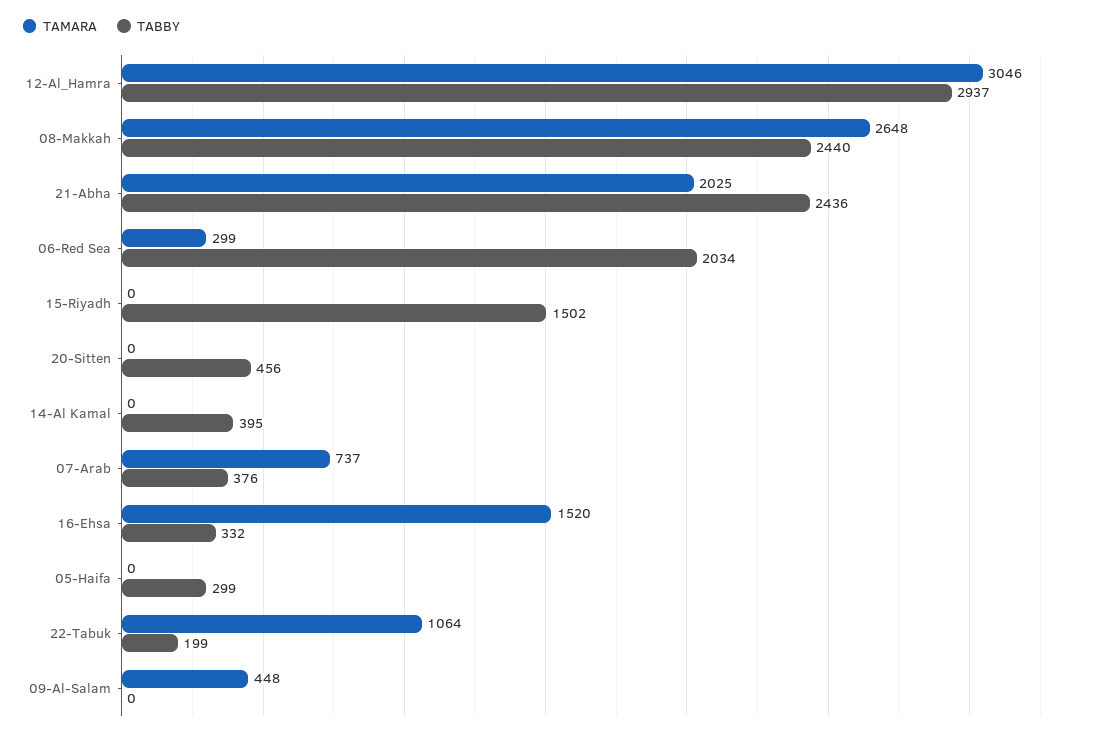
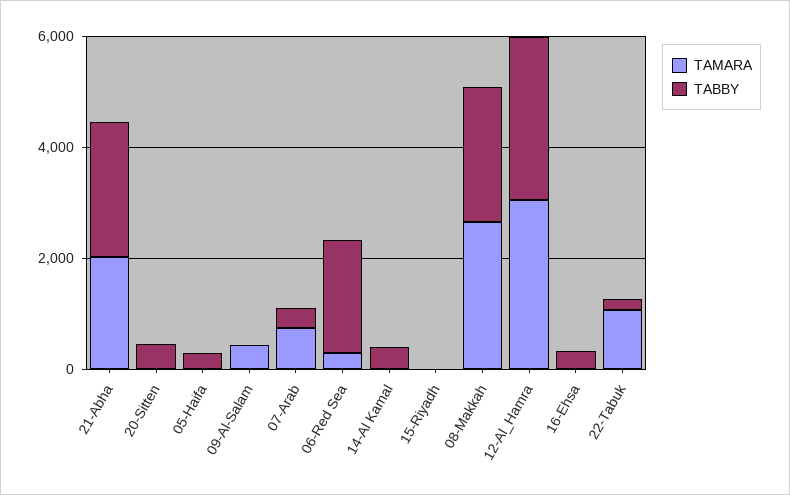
  {
    "TAMARA": {
      "12-Al_Hamra": 3046,
      "08-Makkah": 2648,
      "21-Abha": 2025,
      "06-Red Sea": 299,
      "15-Riyadh": 0,
      "20-Sitten": 0,
      "14-Al Kamal": 0,
      "07-Arab": 737,
-     "16-Ehsa": 1520,
+     "16-Ehsa": 0,
      "05-Haifa": 0,
      "22-Tabuk": 1064,
      "09-Al-Salam": 448
    },
    "TABBY": {
      "12-Al_Hamra": 2937,
      "08-Makkah": 2440,
      "21-Abha": 2436,
      "06-Red Sea": 2034,
-     "15-Riyadh": 1502,
+     "15-Riyadh": 0,
      "20-Sitten": 456,
      "14-Al Kamal": 395,
      "07-Arab": 376,
      "16-Ehsa": 332,
      "05-Haifa": 299,
      "22-Tabuk": 199,
      "09-Al-Salam": 0
    }
  }

